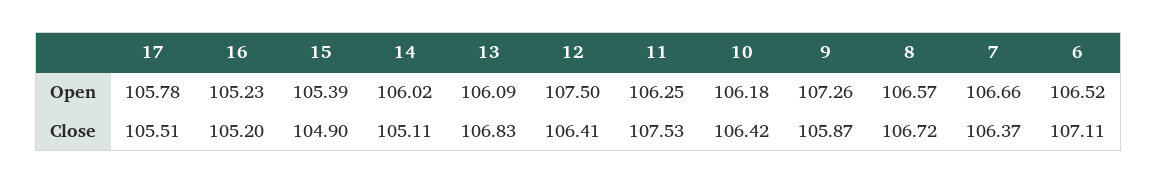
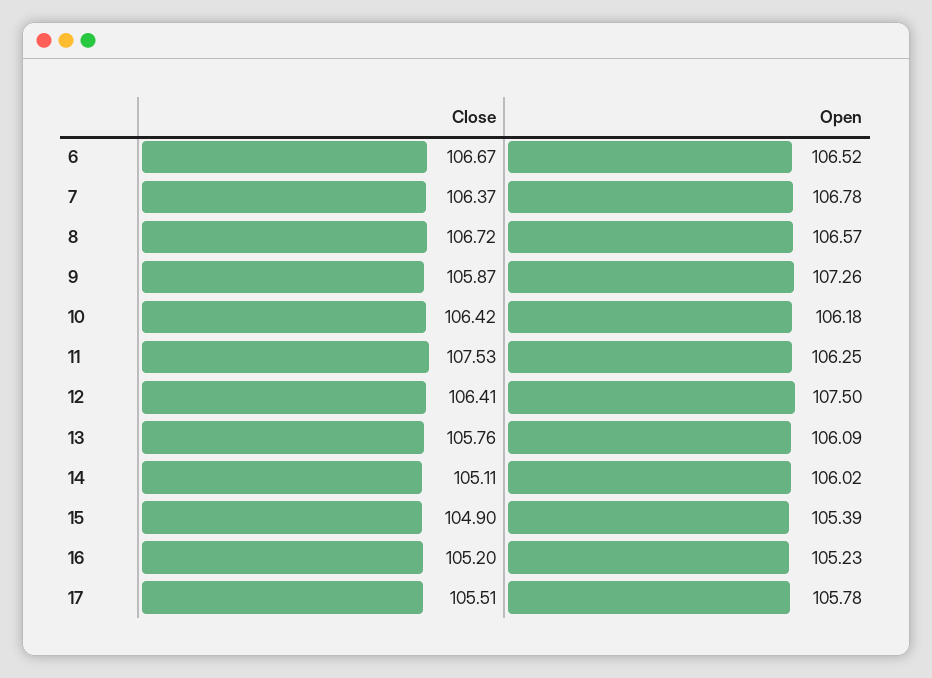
  {
    "17": {
      "Open": 105.78,
      "Close": 105.51
    },
    "16": {
      "Open": 105.23,
      "Close": 105.2
    },
    "15": {
      "Open": 105.39,
      "Close": 104.9
    },
    "14": {
      "Open": 106.02,
      "Close": 105.11
    },
    "13": {
      "Open": 106.09,
-     "Close": 106.83
+     "Close": 105.76
    },
    "12": {
      "Open": 107.5,
      "Close": 106.41
    },
    "11": {
      "Open": 106.25,
      "Close": 107.53
    },
    "10": {
      "Open": 106.18,
      "Close": 106.42
    },
    "9": {
      "Open": 107.26,
      "Close": 105.87
    },
    "8": {
      "Open": 106.57,
      "Close": 106.72
    },
    "7": {
-     "Open": 106.66,
+     "Open": 106.78,
      "Close": 106.37
    },
    "6": {
      "Open": 106.52,
-     "Close": 107.11
+     "Close": 106.67
    }
  }

